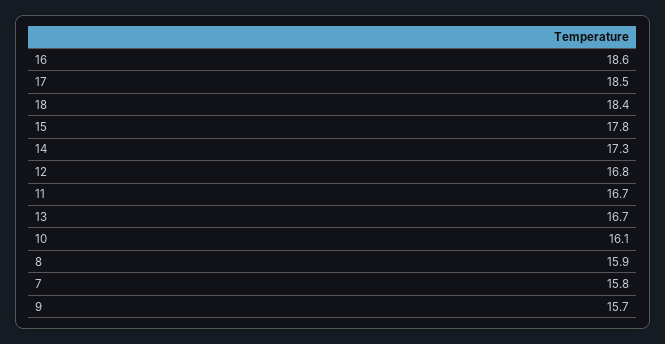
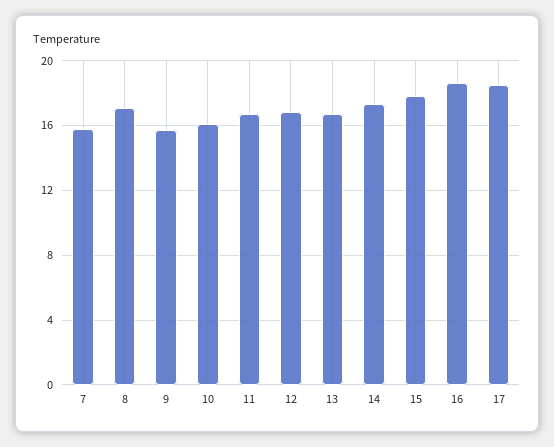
  {
    "16": 18.6,
    "17": 18.5,
-   "18": 18.4,
    "15": 17.8,
    "14": 17.3,
    "12": 16.8,
    "11": 16.7,
    "13": 16.7,
    "10": 16.1,
-   "8": 15.9,
+   "8": 17,
    "7": 15.8,
    "9": 15.7
  }

